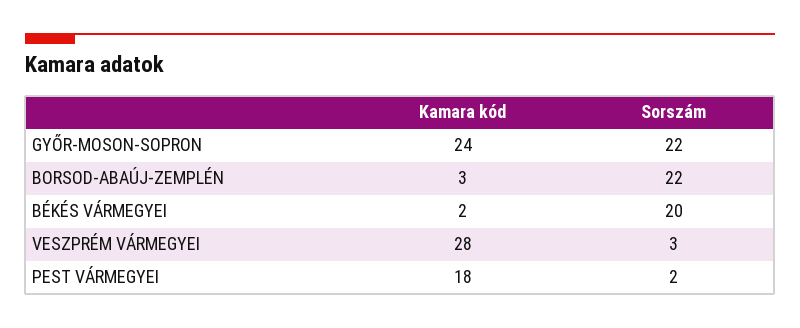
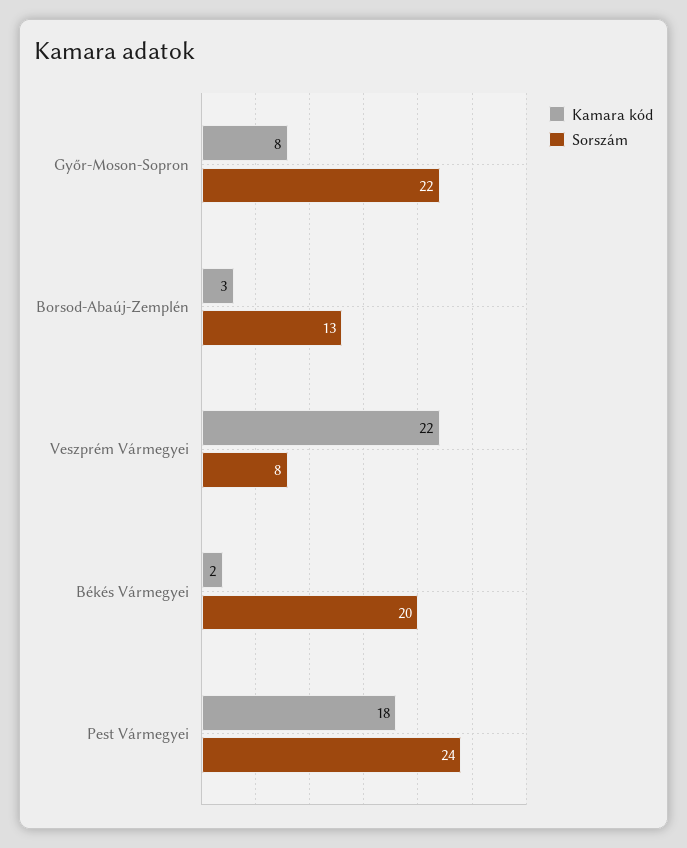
  {
    "Kamara kód": {
-     "GYŐR-MOSON-SOPRON": 24,
+     "GYŐR-MOSON-SOPRON": 8,
      "BORSOD-ABAÚJ-ZEMPLÉN": 3,
      "BÉKÉS VÁRMEGYEI": 2,
-     "VESZPRÉM VÁRMEGYEI": 28,
+     "VESZPRÉM VÁRMEGYEI": 22,
      "PEST VÁRMEGYEI": 18
    },
    "Sorszám": {
      "GYŐR-MOSON-SOPRON": 22,
-     "BORSOD-ABAÚJ-ZEMPLÉN": 22,
+     "BORSOD-ABAÚJ-ZEMPLÉN": 13,
      "BÉKÉS VÁRMEGYEI": 20,
-     "VESZPRÉM VÁRMEGYEI": 3,
+     "VESZPRÉM VÁRMEGYEI": 8,
-     "PEST VÁRMEGYEI": 2
+     "PEST VÁRMEGYEI": 24
    }
  }

